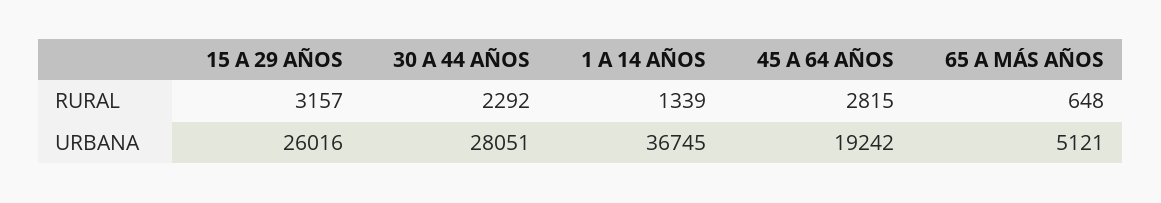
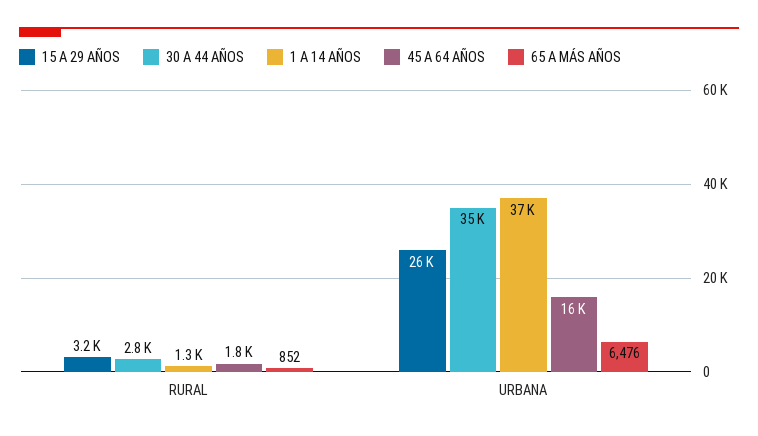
  {
    "15 A 29 AÑOS": {
      "RURAL": 3157,
      "URBANA": 26016
    },
    "30 A 44 AÑOS": {
-     "RURAL": 2292,
+     "RURAL": 2800,
-     "URBANA": 28051
+     "URBANA": 35000
    },
    "1 A 14 AÑOS": {
      "RURAL": 1339,
      "URBANA": 36745
    },
    "45 A 64 AÑOS": {
-     "RURAL": 2815,
+     "RURAL": 1800,
-     "URBANA": 19242
+     "URBANA": 16000
    },
    "65 A MÁS AÑOS": {
-     "RURAL": 648,
+     "RURAL": 852,
-     "URBANA": 5121
+     "URBANA": 6476
    }
  }

